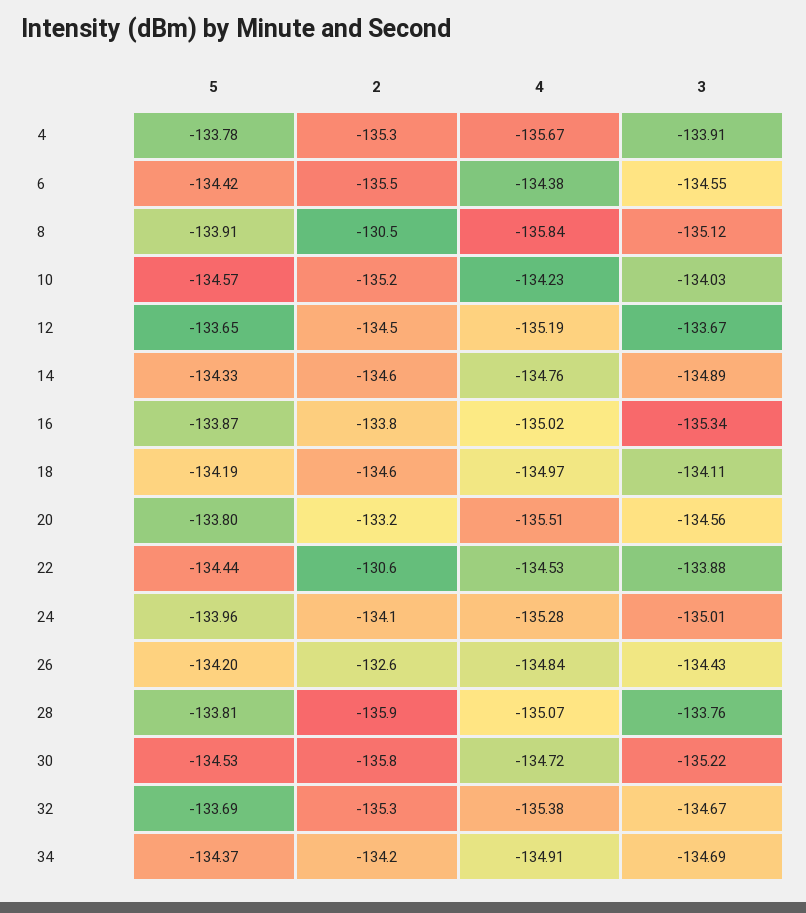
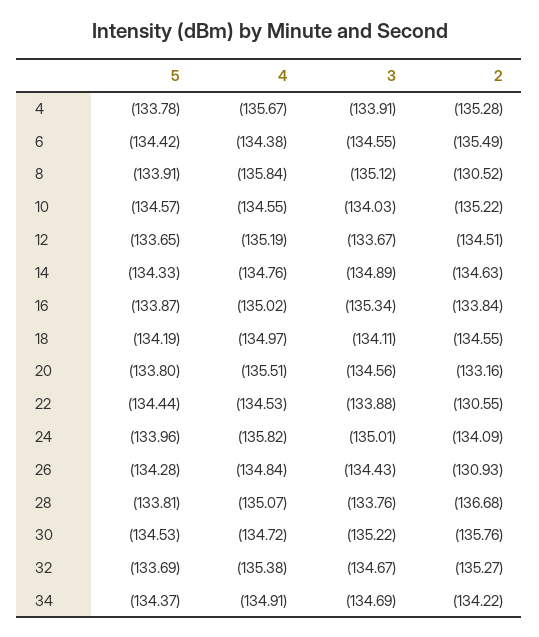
  {
    "5": {
      "4": -133.78,
      "6": -134.42,
      "8": -133.91,
      "10": -134.57,
      "12": -133.65,
      "14": -134.33,
      "16": -133.87,
      "18": -134.19,
      "20": -133.8,
      "22": -134.44,
      "24": -133.96,
-     "26": -134.2,
+     "26": -134.28,
      "28": -133.81,
      "30": -134.53,
      "32": -133.69,
      "34": -134.37
    },
    "2": {
      "4": -135.28,
      "6": -135.49,
      "8": -130.52,
      "10": -135.22,
      "12": -134.51,
      "14": -134.63,
      "16": -133.84,
      "18": -134.55,
      "20": -133.16,
      "22": -130.55,
      "24": -134.09,
-     "26": -132.6,
+     "26": -130.93,
-     "28": -135.9,
+     "28": -136.68,
      "30": -135.76,
      "32": -135.27,
      "34": -134.22
    },
    "4": {
      "4": -135.67,
      "6": -134.38,
      "8": -135.84,
-     "10": -134.23,
+     "10": -134.55,
      "12": -135.19,
      "14": -134.76,
      "16": -135.02,
      "18": -134.97,
      "20": -135.51,
      "22": -134.53,
-     "24": -135.28,
+     "24": -135.82,
      "26": -134.84,
      "28": -135.07,
      "30": -134.72,
      "32": -135.38,
      "34": -134.91
    },
    "3": {
      "4": -133.91,
      "6": -134.55,
      "8": -135.12,
      "10": -134.03,
      "12": -133.67,
      "14": -134.89,
      "16": -135.34,
      "18": -134.11,
      "20": -134.56,
      "22": -133.88,
      "24": -135.01,
      "26": -134.43,
      "28": -133.76,
      "30": -135.22,
      "32": -134.67,
      "34": -134.69
    }
  }

